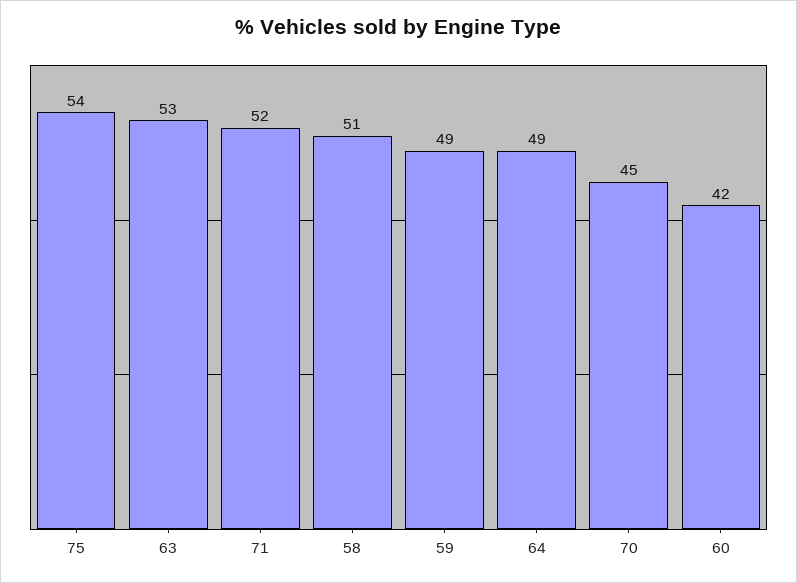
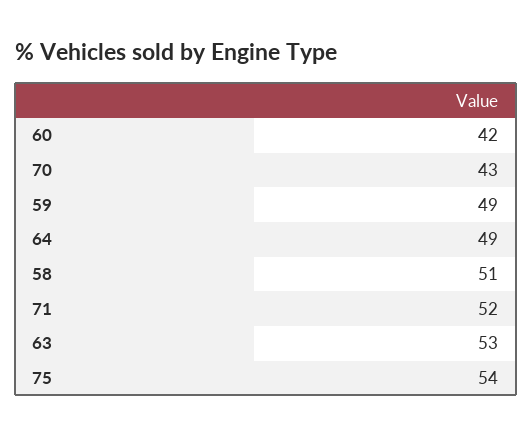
  {
    "75": 54,
    "63": 53,
    "71": 52,
    "58": 51,
    "59": 49,
    "64": 49,
-   "70": 45,
+   "70": 43,
    "60": 42
  }

